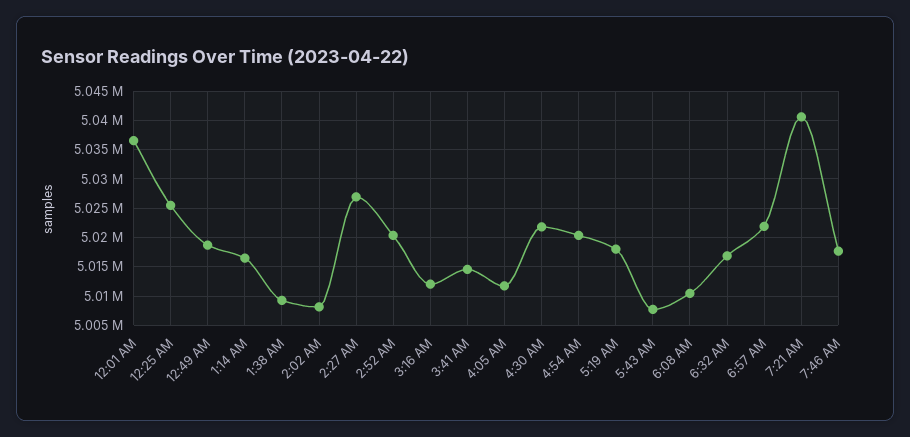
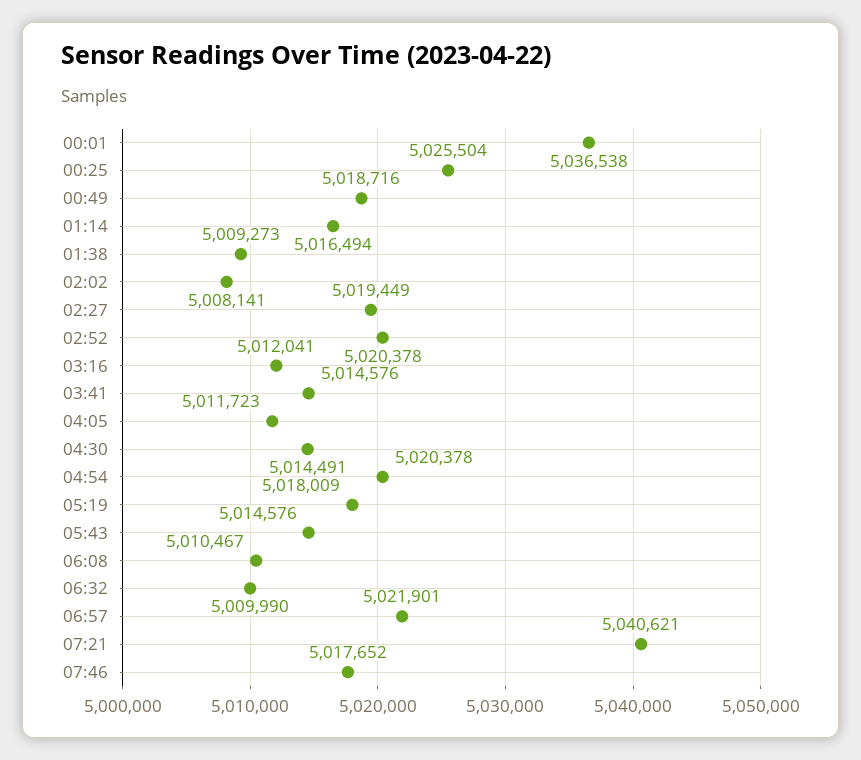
  {
    "12:01 AM": 5036538,
    "12:25 AM": 5025504,
    "12:49 AM": 5018716,
    "1:14 AM": 5016494,
    "1:38 AM": 5009273,
    "2:02 AM": 5008141,
-   "2:27 AM": 5027500,
+   "2:27 AM": 5019449,
    "2:52 AM": 5020378,
    "3:16 AM": 5012041,
    "3:41 AM": 5014576,
    "4:05 AM": 5011723,
-   "4:30 AM": 5022500,
+   "4:30 AM": 5014491,
    "4:54 AM": 5020378,
    "5:19 AM": 5018009,
-   "5:43 AM": 5007500,
+   "5:43 AM": 5014576,
    "6:08 AM": 5010467,
-   "6:32 AM": 5017500,
+   "6:32 AM": 5009990,
    "6:57 AM": 5021901,
    "7:21 AM": 5040621,
    "7:46 AM": 5017652
  }

